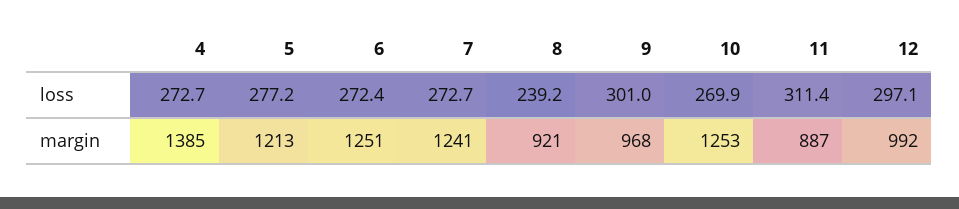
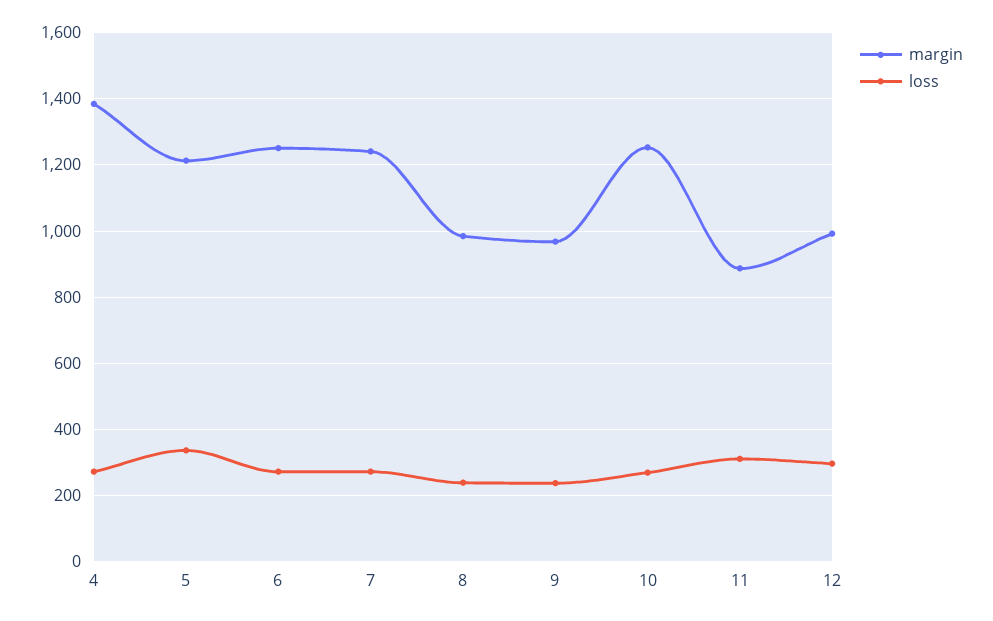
  {
    "loss": {
      "4": 272.7,
-     "5": 277.2,
+     "5": 340,
      "6": 272.4,
      "7": 272.7,
      "8": 239.2,
-     "9": 301,
+     "9": 240,
      "10": 269.9,
      "11": 311.4,
      "12": 297.1
    },
    "margin": {
      "4": 1385,
      "5": 1213,
      "6": 1251,
      "7": 1241,
-     "8": 921,
+     "8": 980,
      "9": 968,
      "10": 1253,
      "11": 887,
      "12": 992
    }
  }

